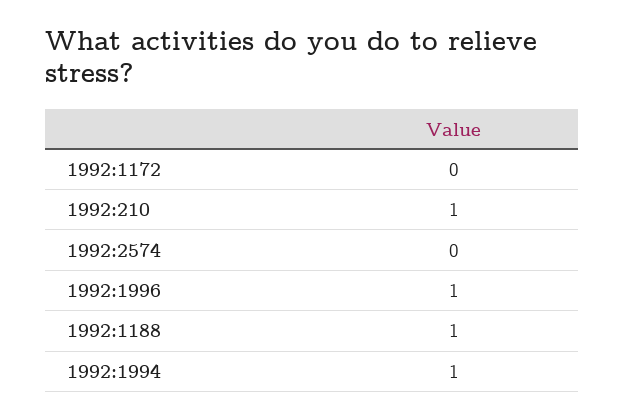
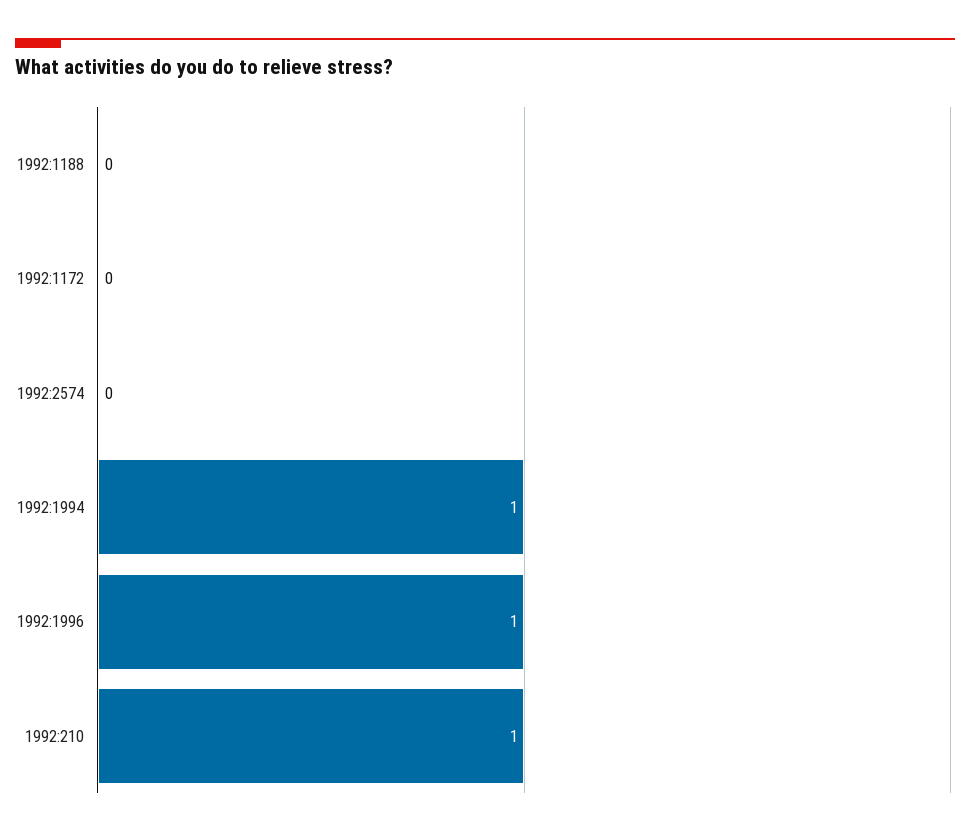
  {
    "1992:1172": 0,
    "1992:210": 1,
    "1992:2574": 0,
    "1992:1996": 1,
-   "1992:1188": 1,
+   "1992:1188": 0,
    "1992:1994": 1
  }

